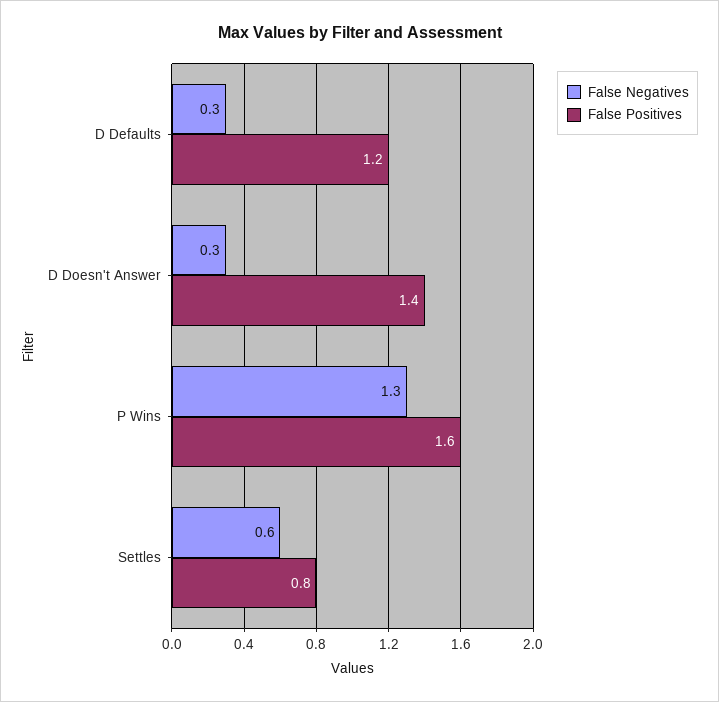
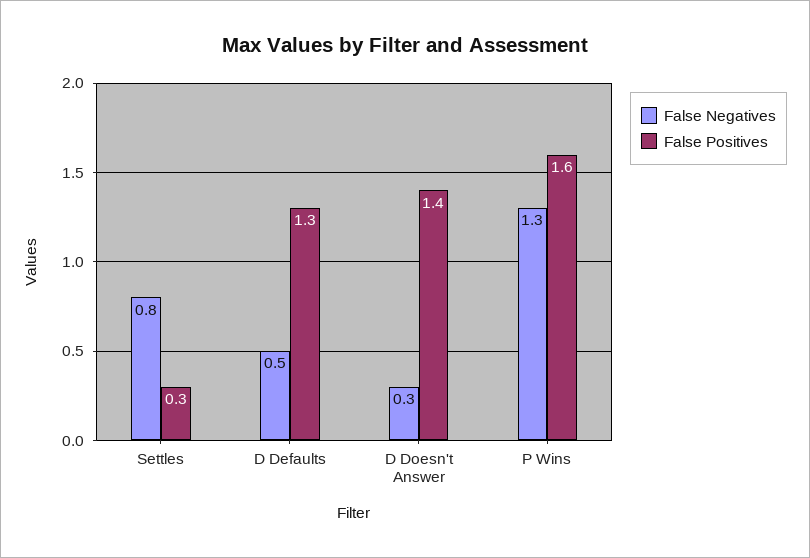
  {
    "False Negatives": {
-     "D Defaults": 0.3,
+     "D Defaults": 0.5,
      "D Doesn't Answer": 0.3,
      "P Wins": 1.3,
-     "Settles": 0.6
+     "Settles": 0.8
    },
    "False Positives": {
-     "D Defaults": 1.2,
+     "D Defaults": 1.3,
      "D Doesn't Answer": 1.4,
      "P Wins": 1.6,
-     "Settles": 0.8
+     "Settles": 0.3
    }
  }

